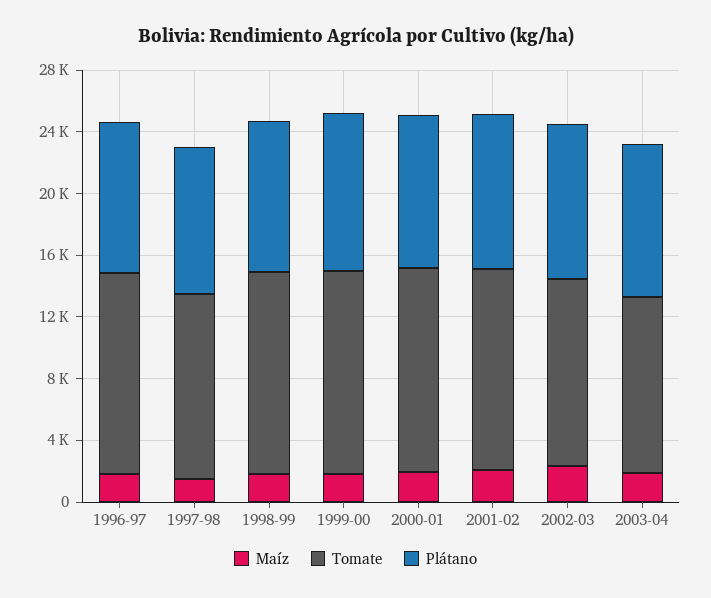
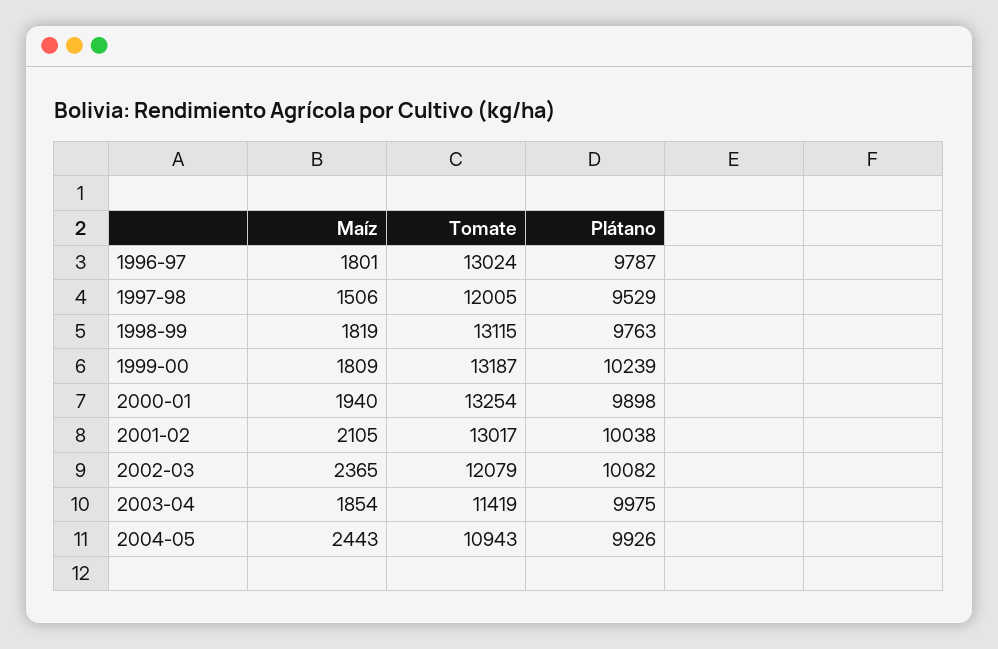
  {
    "Maíz": {
      "1996-97": 1801,
      "1997-98": 1506,
      "1998-99": 1819,
      "1999-00": 1809,
      "2000-01": 1940,
      "2001-02": 2105,
      "2002-03": 2365,
-     "2003-04": 1854
+     "2003-04": 1854,
+     "2004-05": 2443
    },
    "Tomate": {
      "1996-97": 13024,
      "1997-98": 12005,
      "1998-99": 13115,
      "1999-00": 13187,
      "2000-01": 13254,
      "2001-02": 13017,
      "2002-03": 12079,
-     "2003-04": 11419
+     "2003-04": 11419,
+     "2004-05": 10943
    },
    "Plátano": {
      "1996-97": 9787,
      "1997-98": 9529,
      "1998-99": 9763,
      "1999-00": 10239,
      "2000-01": 9898,
      "2001-02": 10038,
      "2002-03": 10082,
-     "2003-04": 9975
+     "2003-04": 9975,
+     "2004-05": 9926
    }
  }

